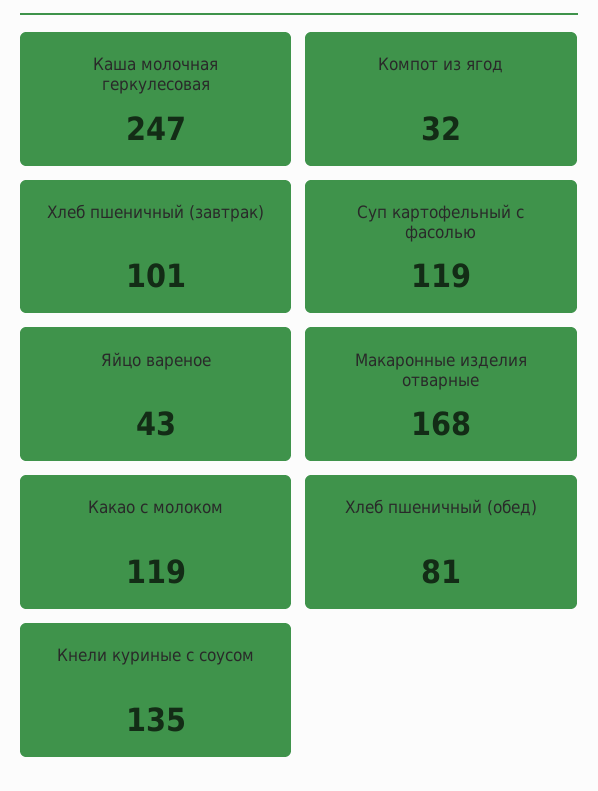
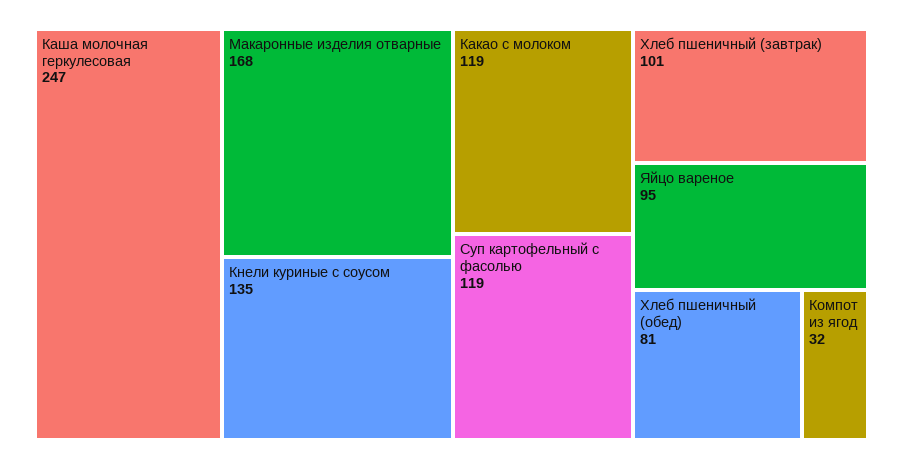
  {
    "Каша молочная геркулесовая": 247,
    "Компот из ягод": 32,
    "Хлеб пшеничный (завтрак)": 101,
    "Суп картофельный с фасолью": 119,
-   "Яйцо вареное": 43,
+   "Яйцо вареное": 95,
    "Макаронные изделия отварные": 168,
    "Какао с молоком": 119,
    "Хлеб пшеничный (обед)": 81,
    "Кнели куриные с соусом": 135
  }

